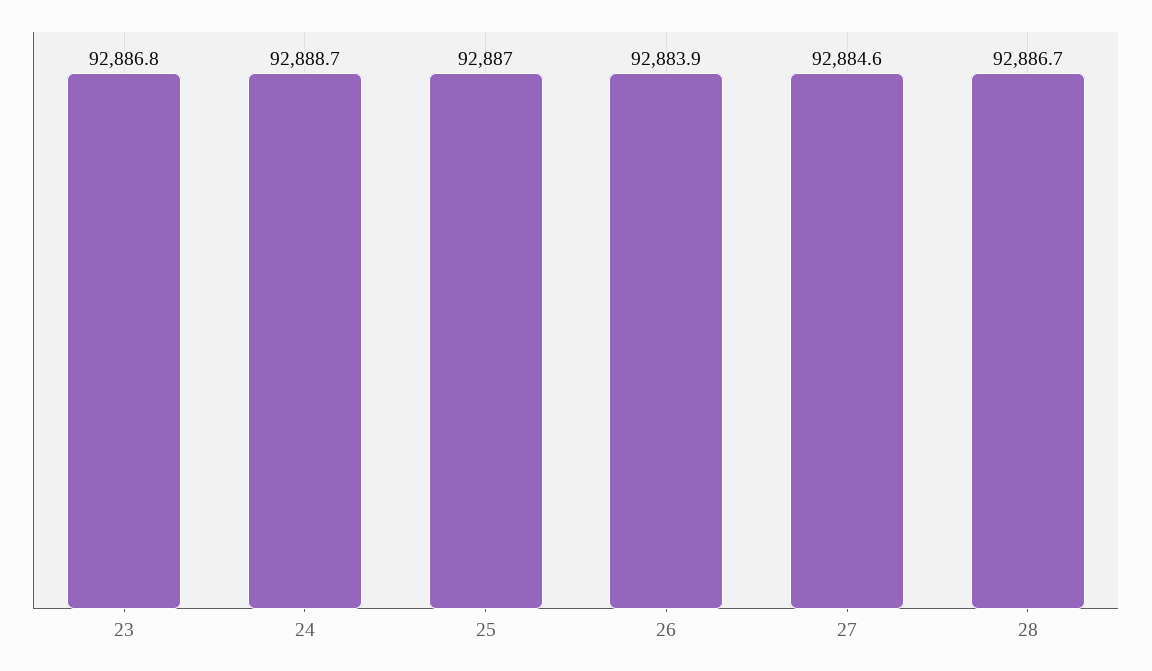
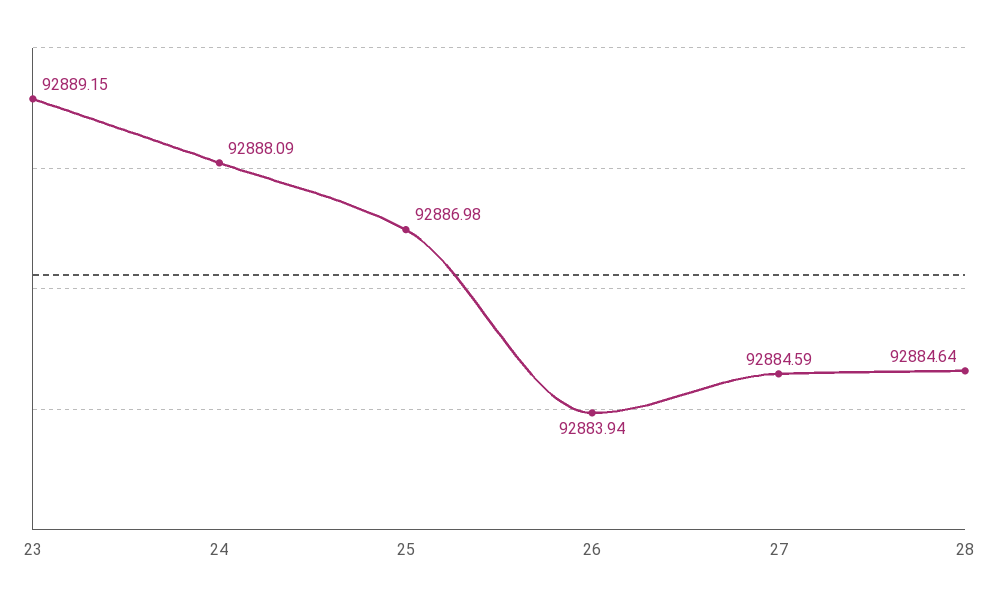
  {
-   "23": 92886.8,
+   "23": 92889.15,
-   "24": 92888.7,
+   "24": 92888.09,
    "25": 92886.98,
    "26": 92883.94,
    "27": 92884.59,
-   "28": 92886.7
+   "28": 92884.64
  }

